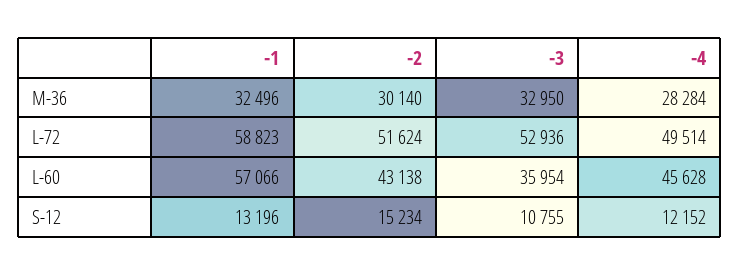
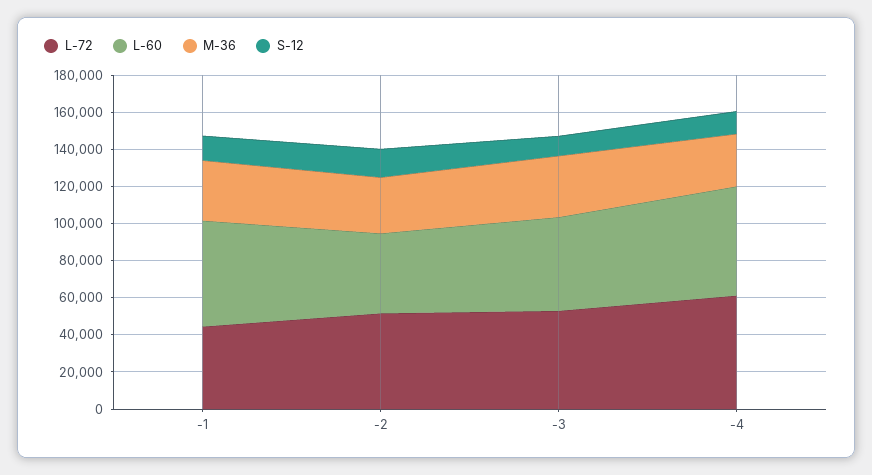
  {
    "M-36": {
      "-1": 32496,
      "-2": 30140,
      "-3": 32950,
      "-4": 28284
    },
    "L-72": {
-     "-1": 58823,
+     "-1": 45000,
      "-2": 51624,
      "-3": 52936,
-     "-4": 49514
+     "-4": 60000
    },
    "L-60": {
      "-1": 57066,
      "-2": 43138,
-     "-3": 35954,
+     "-3": 50000,
-     "-4": 45628
+     "-4": 60000
    },
    "S-12": {
      "-1": 13196,
      "-2": 15234,
      "-3": 10755,
      "-4": 12152
    }
  }

